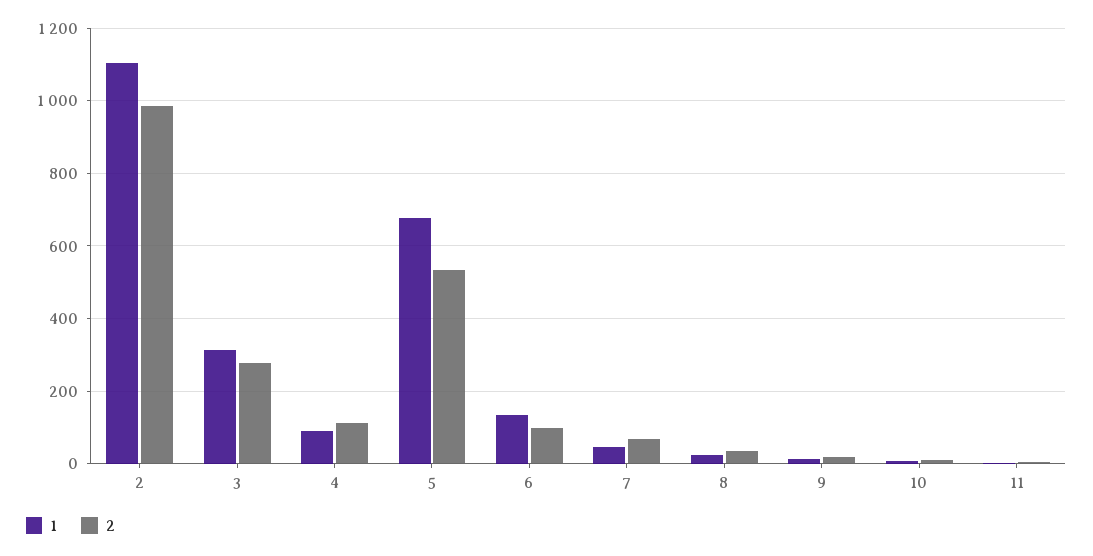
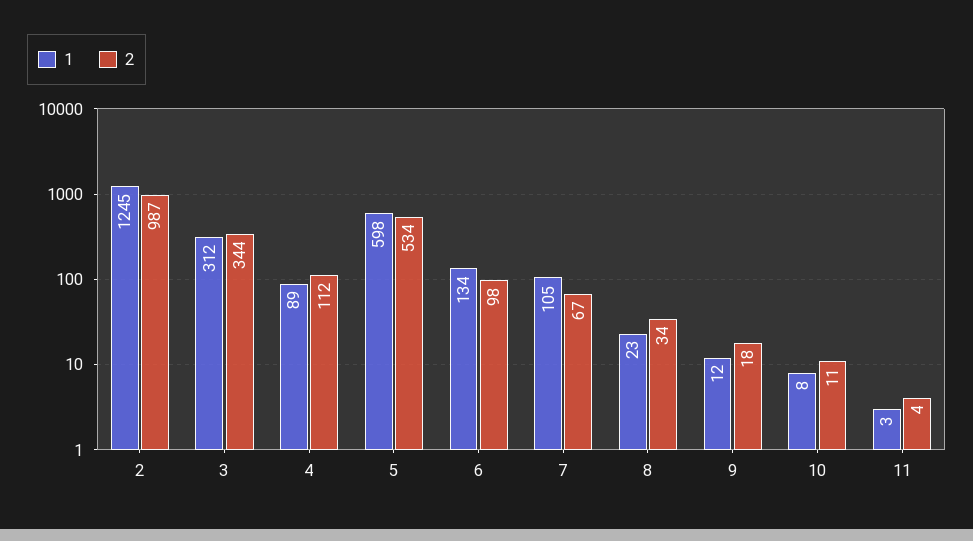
  {
    "1": {
-     "2": 1100,
+     "2": 1245,
      "3": 312,
      "4": 89,
-     "5": 680,
+     "5": 598,
      "6": 134,
-     "7": 40,
+     "7": 105,
      "8": 23,
      "9": 12,
      "10": 8,
      "11": 3
    },
    "2": {
      "2": 987,
-     "3": 280,
+     "3": 344,
      "4": 112,
      "5": 534,
      "6": 98,
      "7": 67,
      "8": 34,
      "9": 18,
      "10": 11,
      "11": 4
    }
  }

